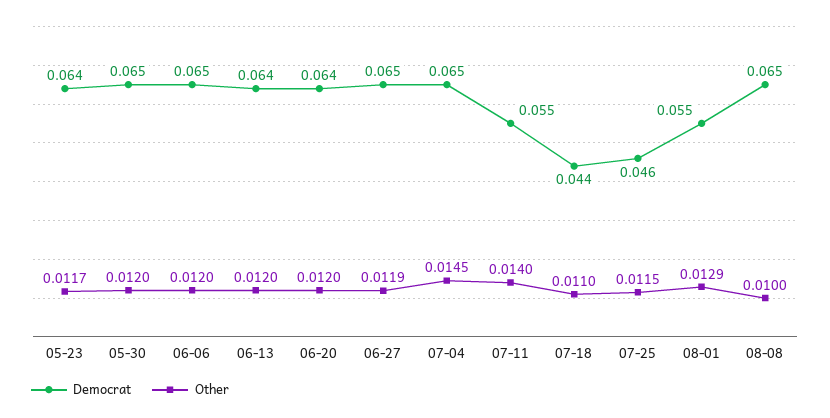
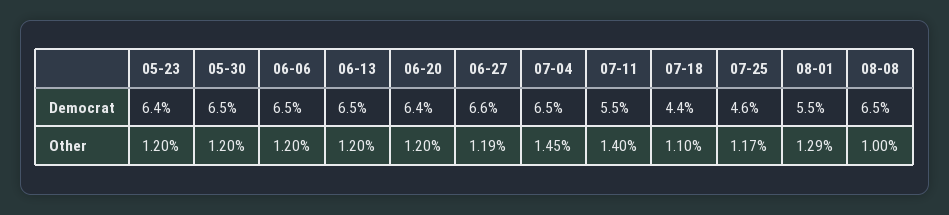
  {
    "Democrat": {
      "05-23": 0.064,
      "05-30": 0.065,
      "06-06": 0.065,
-     "06-13": 0.064,
+     "06-13": 0.065,
      "06-20": 0.064,
-     "06-27": 0.065,
+     "06-27": 0.066,
      "07-04": 0.065,
      "07-11": 0.055,
      "07-18": 0.044,
      "07-25": 0.046,
      "08-01": 0.055,
      "08-08": 0.065
    },
    "Other": {
-     "05-23": 0.0117,
+     "05-23": 0.012,
      "05-30": 0.012,
      "06-06": 0.012,
      "06-13": 0.012,
      "06-20": 0.012,
      "06-27": 0.0119,
      "07-04": 0.0145,
      "07-11": 0.014,
      "07-18": 0.011,
-     "07-25": 0.0115,
+     "07-25": 0.0117,
      "08-01": 0.0129,
      "08-08": 0.01
    }
  }

